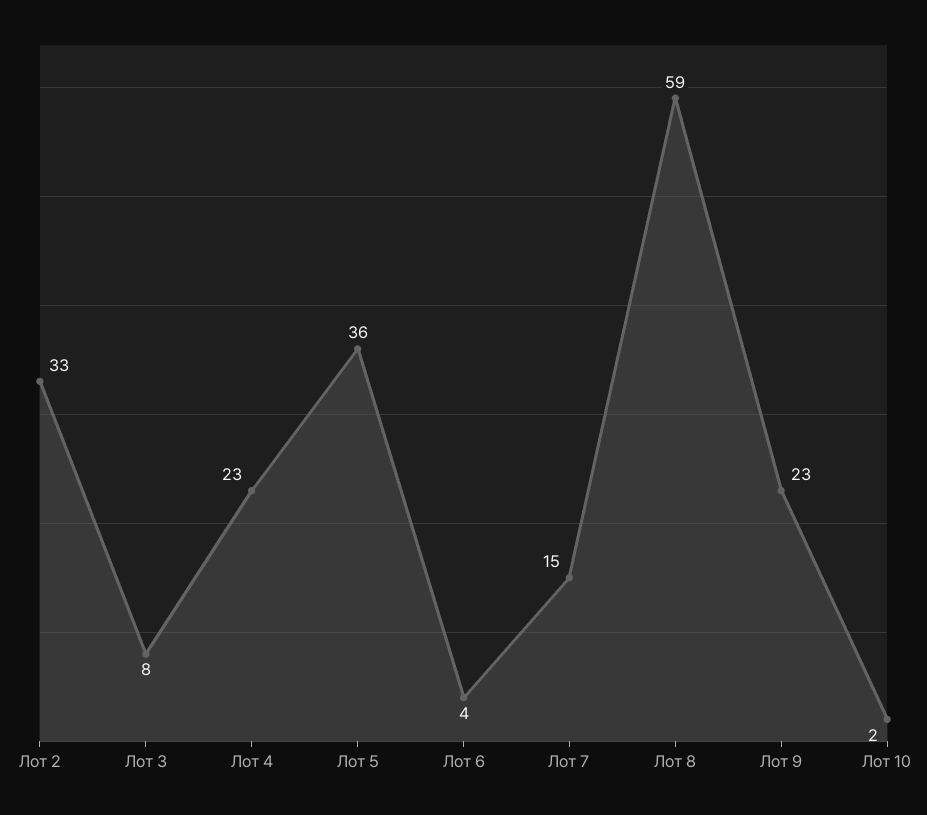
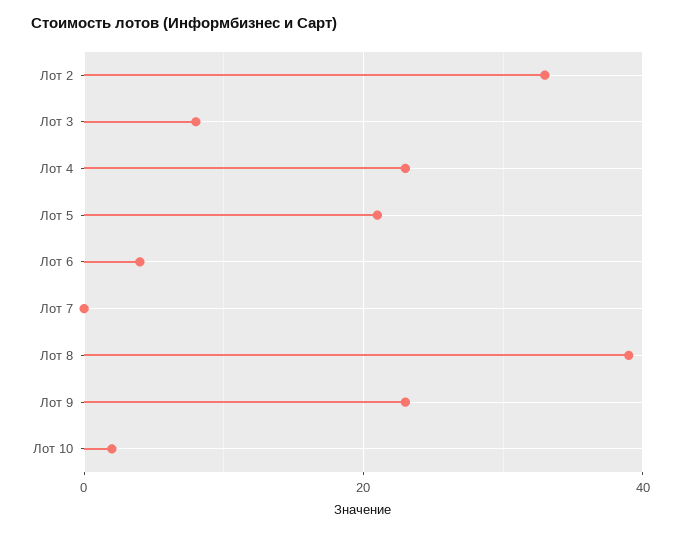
  {
    "Лот 2": 33,
    "Лот 3": 8,
    "Лот 4": 23,
-   "Лот 5": 36,
+   "Лот 5": 20,
    "Лот 6": 4,
-   "Лот 7": 15,
+   "Лот 7": 0,
-   "Лот 8": 59,
+   "Лот 8": 40,
    "Лот 9": 23,
    "Лот 10": 2
  }

